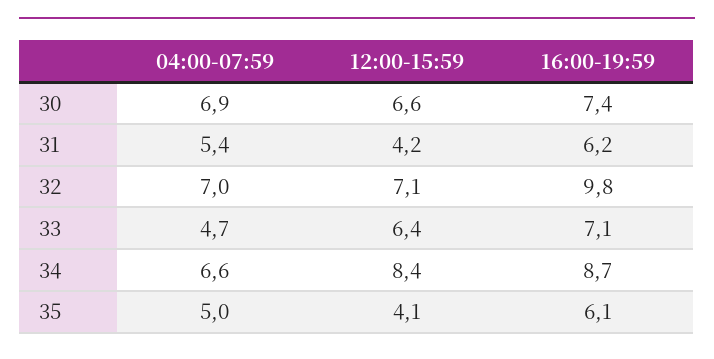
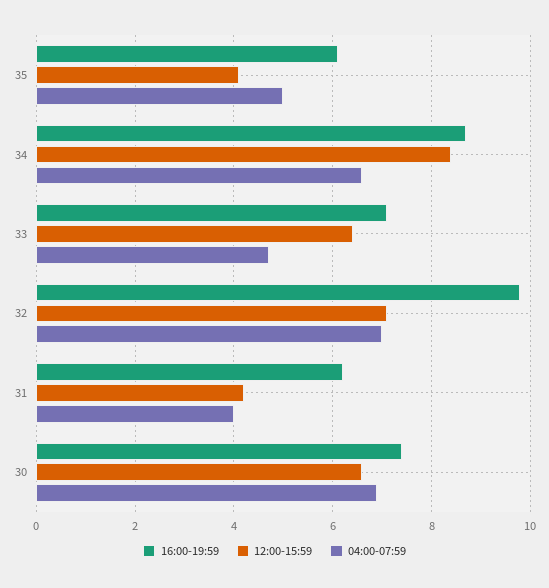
  {
    "04:00-07:59": {
      "30": 6.9,
-     "31": 5.4,
+     "31": 4,
      "32": 7,
      "33": 4.7,
      "34": 6.6,
      "35": 5
    },
    "12:00-15:59": {
      "30": 6.6,
      "31": 4.2,
      "32": 7.1,
      "33": 6.4,
      "34": 8.4,
      "35": 4.1
    },
    "16:00-19:59": {
      "30": 7.4,
      "31": 6.2,
      "32": 9.8,
      "33": 7.1,
      "34": 8.7,
      "35": 6.1
    }
  }

